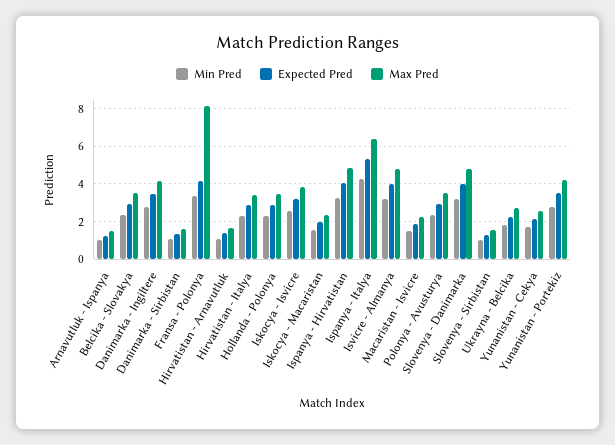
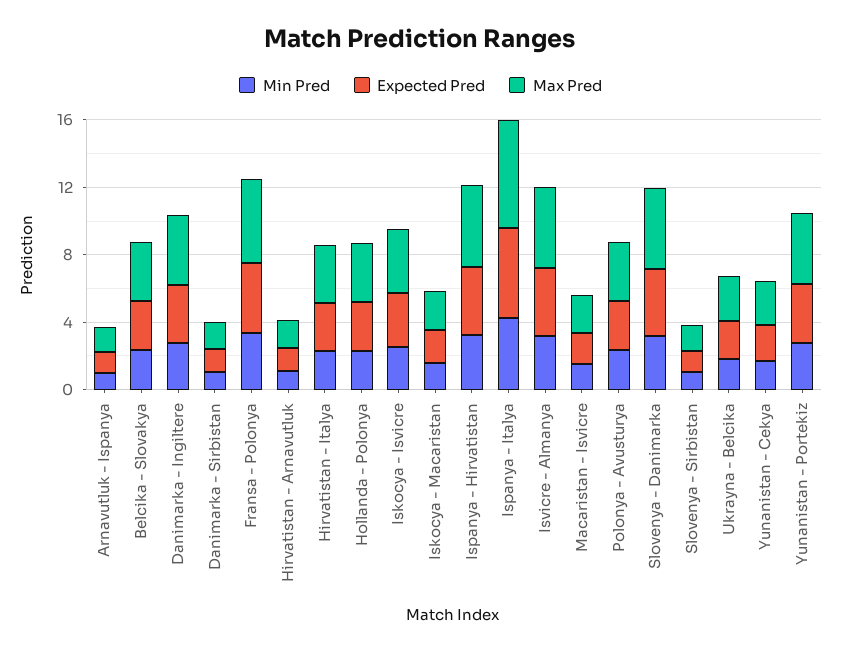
  {
    "Min Pred": {
      "Arnavutluk - Ispanya": 1,
      "Belcika - Slovakya": 2.5,
      "Danimarka - Ingiltere": 3,
      "Danimarka - Sirbistan": 1,
      "Fransa - Polonya": 3.5,
      "Hirvatistan - Arnavutluk": 1,
      "Hirvatistan - Italya": 2.5,
      "Hollanda - Polonya": 2.5,
      "Iskocya - Isvicre": 2.5,
      "Iskocya - Macaristan": 1.5,
      "Ispanya - Hirvatistan": 3,
      "Ispanya - Italya": 4.5,
      "Isvicre - Almanya": 3,
      "Macaristan - Isvicre": 1.5,
      "Polonya - Avusturya": 2.5,
      "Slovenya - Danimarka": 3,
      "Slovenya - Sirbistan": 1,
      "Ukrayna - Belcika": 2,
      "Yunanistan - Cekya": 1.5,
      "Yunanistan - Portekiz": 3
    },
    "Expected Pred": {
      "Arnavutluk - Ispanya": 1,
      "Belcika - Slovakya": 3,
      "Danimarka - Ingiltere": 3.5,
      "Danimarka - Sirbistan": 1.5,
      "Fransa - Polonya": 4,
      "Hirvatistan - Arnavutluk": 1.5,
      "Hirvatistan - Italya": 3,
      "Hollanda - Polonya": 3,
      "Iskocya - Isvicre": 3,
      "Iskocya - Macaristan": 2,
      "Ispanya - Hirvatistan": 4,
      "Ispanya - Italya": 5.5,
      "Isvicre - Almanya": 4,
      "Macaristan - Isvicre": 2,
      "Polonya - Avusturya": 3,
      "Slovenya - Danimarka": 4,
      "Slovenya - Sirbistan": 1.5,
      "Ukrayna - Belcika": 2.5,
      "Yunanistan - Cekya": 2,
      "Yunanistan - Portekiz": 3.5
    },
    "Max Pred": {
      "Arnavutluk - Ispanya": 1.5,
      "Belcika - Slovakya": 3.5,
      "Danimarka - Ingiltere": 4,
      "Danimarka - Sirbistan": 1.5,
-     "Fransa - Polonya": 8,
+     "Fransa - Polonya": 5,
      "Hirvatistan - Arnavutluk": 1.5,
      "Hirvatistan - Italya": 3.5,
      "Hollanda - Polonya": 3.5,
      "Iskocya - Isvicre": 4,
      "Iskocya - Macaristan": 2.5,
      "Ispanya - Hirvatistan": 5,
      "Ispanya - Italya": 6.5,
      "Isvicre - Almanya": 5,
      "Macaristan - Isvicre": 2.5,
      "Polonya - Avusturya": 3.5,
      "Slovenya - Danimarka": 5,
      "Slovenya - Sirbistan": 1.5,
      "Ukrayna - Belcika": 2.5,
      "Yunanistan - Cekya": 2.5,
      "Yunanistan - Portekiz": 4
    }
  }

